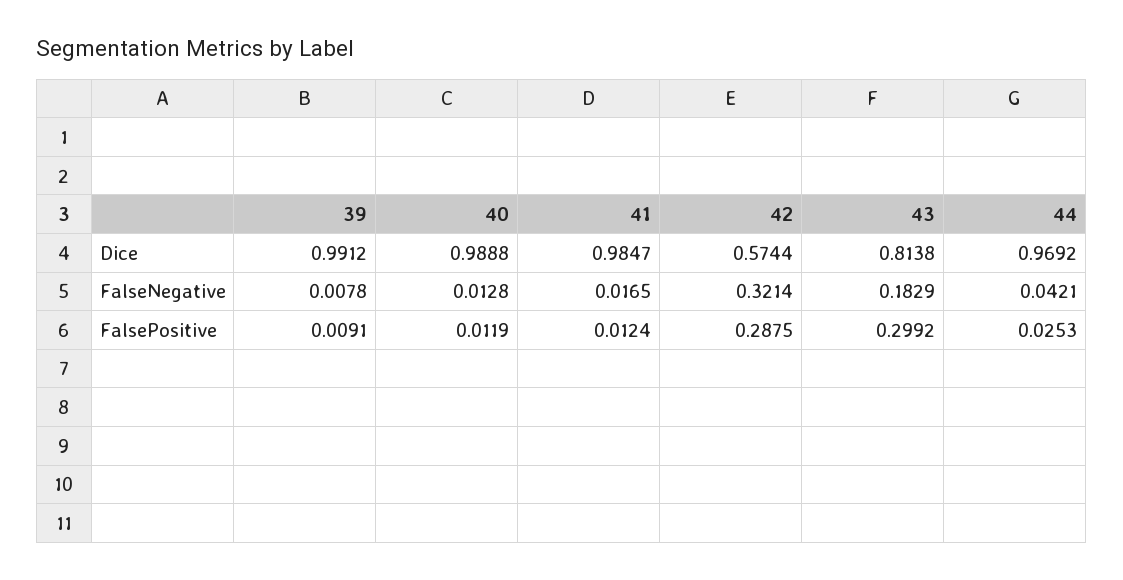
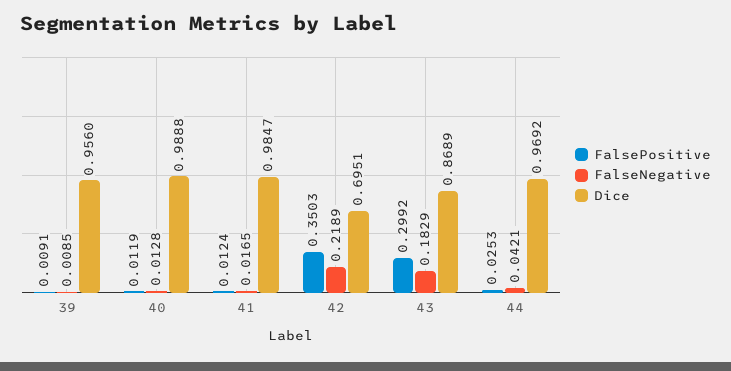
  {
    "Dice": {
-     "39": 0.9912,
+     "39": 0.956,
      "40": 0.9888,
      "41": 0.9847,
-     "42": 0.5744,
+     "42": 0.6951,
-     "43": 0.8138,
+     "43": 0.8689,
      "44": 0.9692
    },
    "FalseNegative": {
-     "39": 0.0078,
+     "39": 0.0085,
      "40": 0.0128,
      "41": 0.0165,
-     "42": 0.3214,
+     "42": 0.2189,
      "43": 0.1829,
      "44": 0.0421
    },
    "FalsePositive": {
      "39": 0.0091,
      "40": 0.0119,
      "41": 0.0124,
-     "42": 0.2875,
+     "42": 0.3503,
      "43": 0.2992,
      "44": 0.0253
    }
  }

